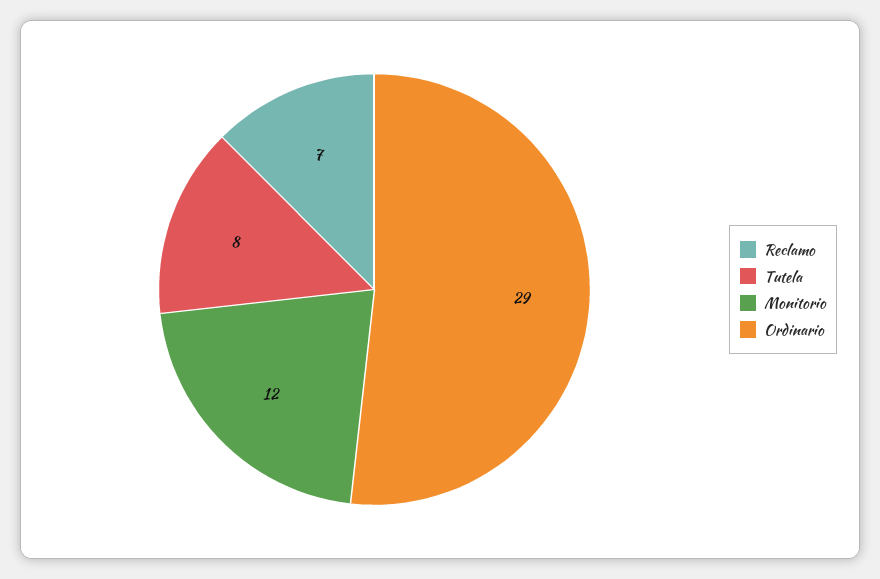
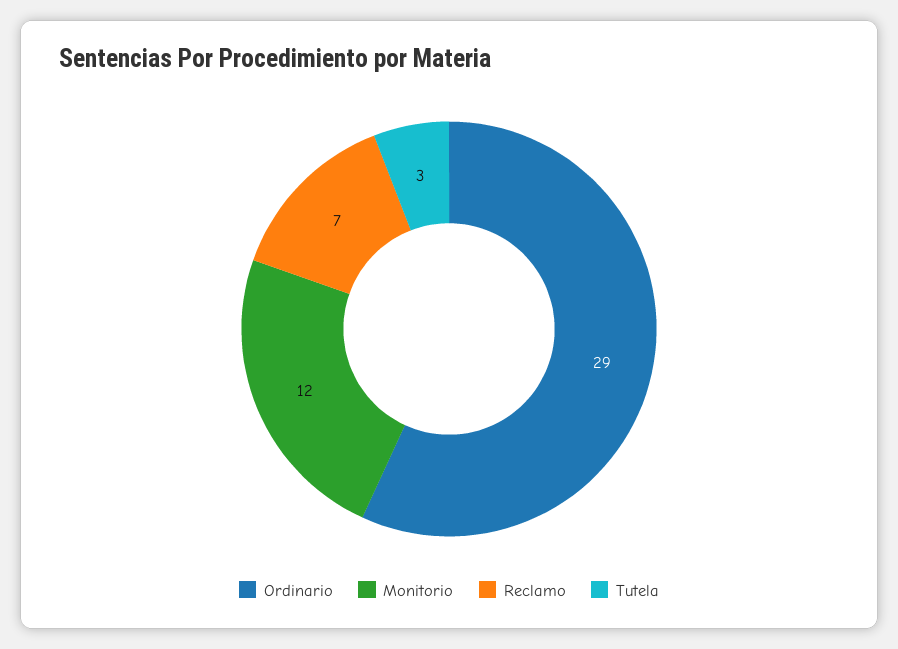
  {
    "Reclamo": 7,
-   "Tutela": 8,
+   "Tutela": 3,
    "Monitorio": 12,
    "Ordinario": 29
  }

